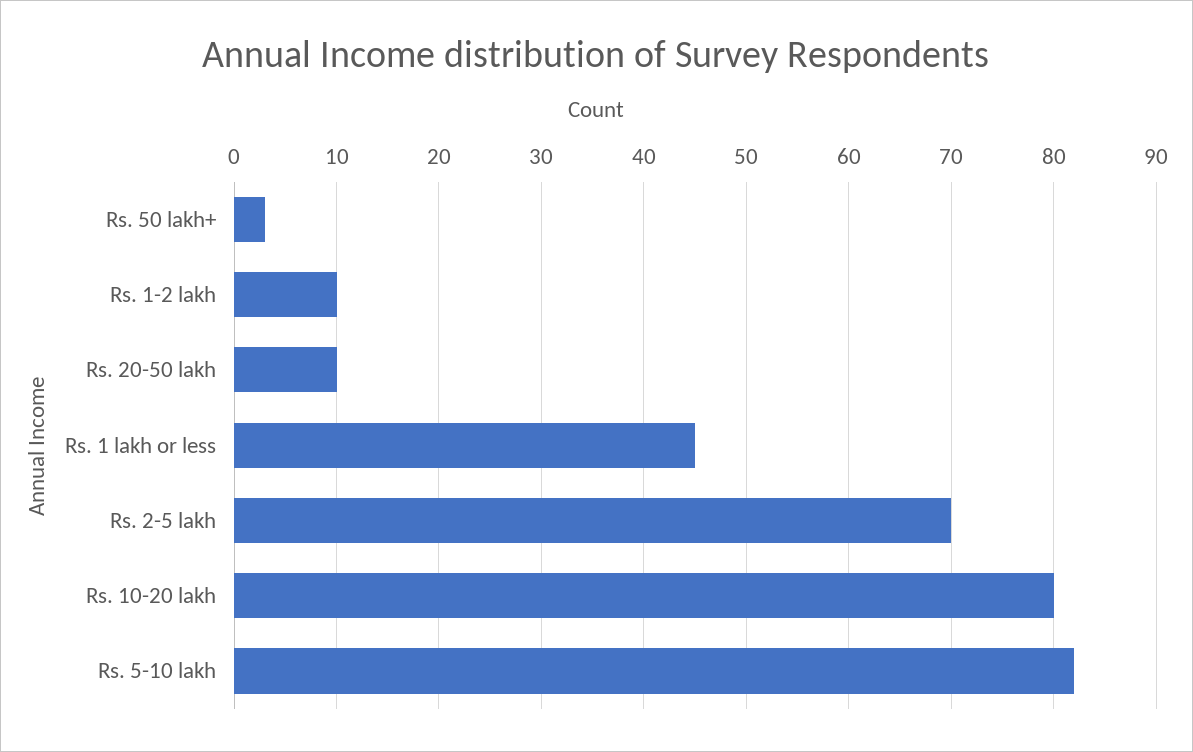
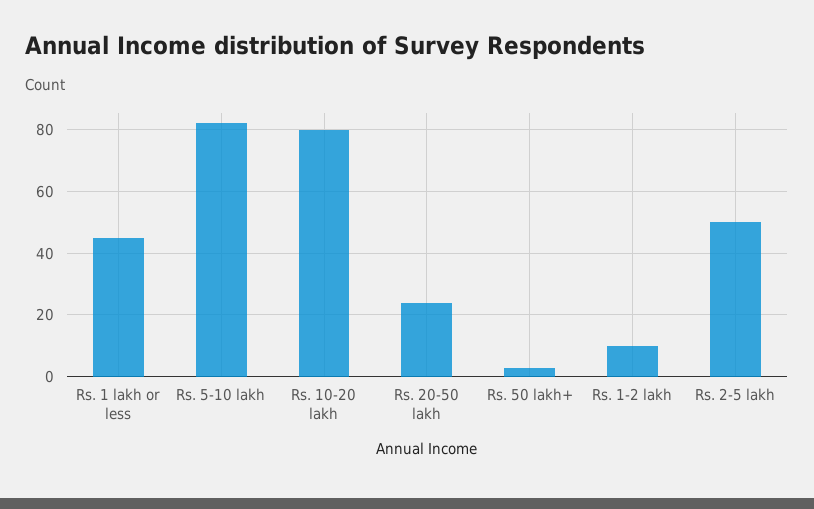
  {
    "Rs. 50 lakh+": 3,
    "Rs. 1-2 lakh": 10,
-   "Rs. 20-50 lakh": 10,
+   "Rs. 20-50 lakh": 25,
    "Rs. 1 lakh or less": 45,
-   "Rs. 2-5 lakh": 70,
+   "Rs. 2-5 lakh": 50,
    "Rs. 10-20 lakh": 80,
    "Rs. 5-10 lakh": 82
  }

